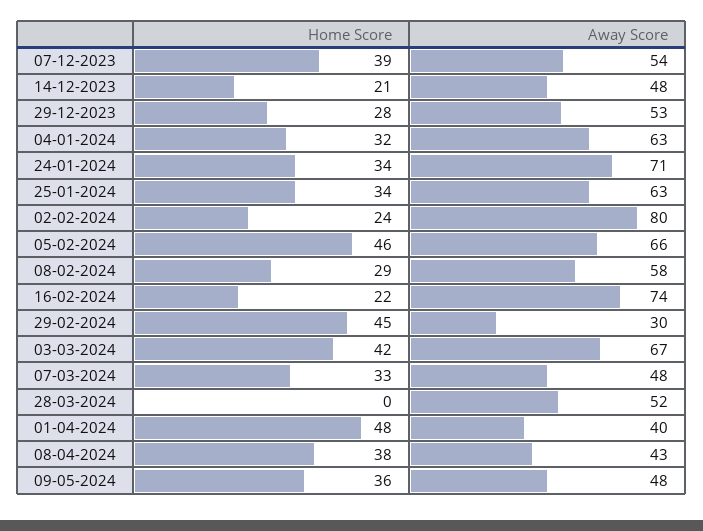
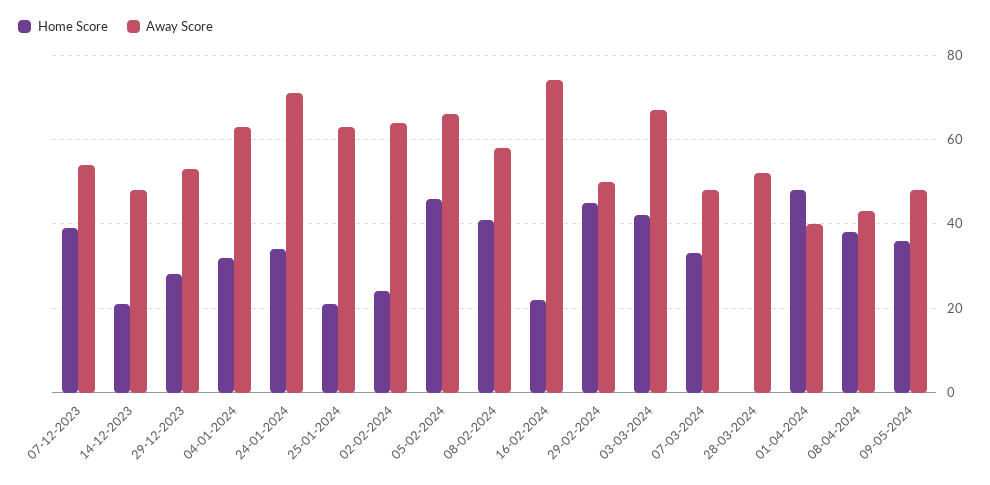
  {
    "Home Score": {
      "07-12-2023": 39,
      "14-12-2023": 21,
      "29-12-2023": 28,
      "04-01-2024": 32,
      "24-01-2024": 34,
-     "25-01-2024": 34,
+     "25-01-2024": 20,
      "02-02-2024": 24,
      "05-02-2024": 46,
-     "08-02-2024": 29,
+     "08-02-2024": 40,
      "16-02-2024": 22,
      "29-02-2024": 45,
      "03-03-2024": 42,
      "07-03-2024": 33,
      "28-03-2024": 0,
      "01-04-2024": 48,
      "08-04-2024": 38,
      "09-05-2024": 36
    },
    "Away Score": {
      "07-12-2023": 54,
      "14-12-2023": 48,
      "29-12-2023": 53,
      "04-01-2024": 63,
      "24-01-2024": 71,
      "25-01-2024": 63,
-     "02-02-2024": 80,
+     "02-02-2024": 65,
      "05-02-2024": 66,
      "08-02-2024": 58,
      "16-02-2024": 74,
-     "29-02-2024": 30,
+     "29-02-2024": 50,
      "03-03-2024": 67,
      "07-03-2024": 48,
      "28-03-2024": 52,
      "01-04-2024": 40,
      "08-04-2024": 43,
      "09-05-2024": 48
    }
  }

